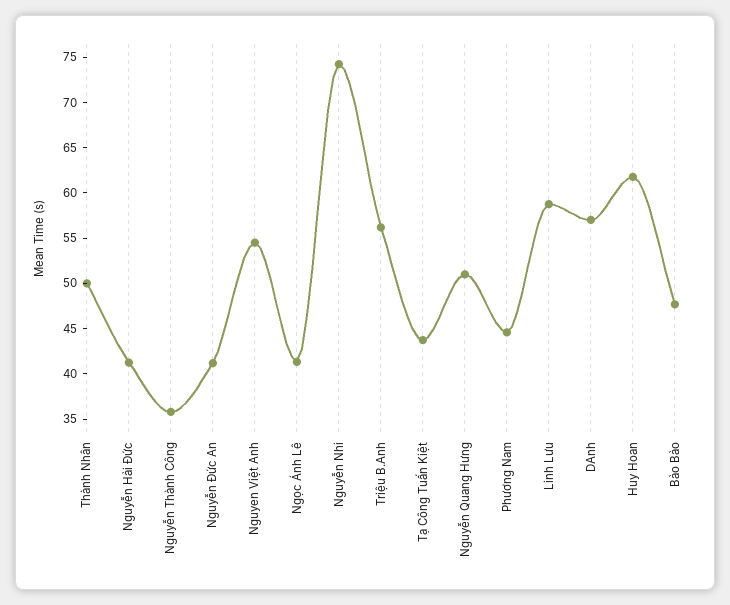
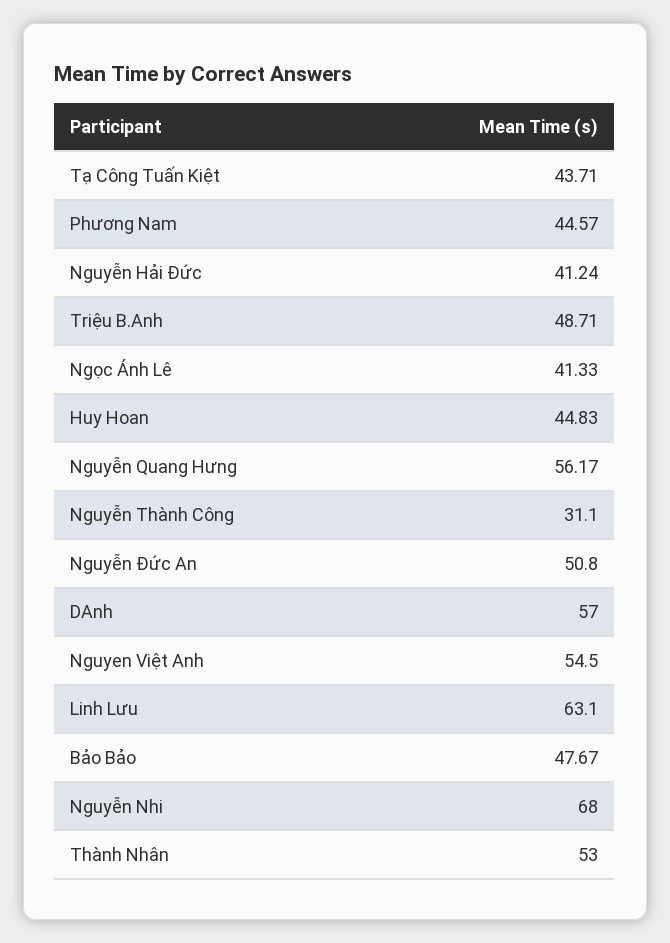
  {
-   "Thành Nhân": 50,
+   "Thành Nhân": 53,
    "Nguyễn Hải Đức": 41.24,
-   "Nguyễn Thành Công": 36,
+   "Nguyễn Thành Công": 31.1,
-   "Nguyễn Đức An": 41,
+   "Nguyễn Đức An": 50.8,
    "Nguyen Việt Anh": 54.5,
    "Ngọc Ánh Lê": 41.33,
-   "Nguyễn Nhi": 74,
+   "Nguyễn Nhi": 68,
-   "Triệu B.Anh": 56,
+   "Triệu B.Anh": 48.71,
    "Tạ Công Tuấn Kiệt": 43.71,
-   "Nguyễn Quang Hưng": 51,
+   "Nguyễn Quang Hưng": 56.17,
    "Phương Nam": 44.57,
-   "Linh Lưu": 59,
+   "Linh Lưu": 63.1,
    "DAnh": 57,
-   "Huy Hoan": 62,
+   "Huy Hoan": 44.83,
    "Bảo Bảo": 47.67
  }

